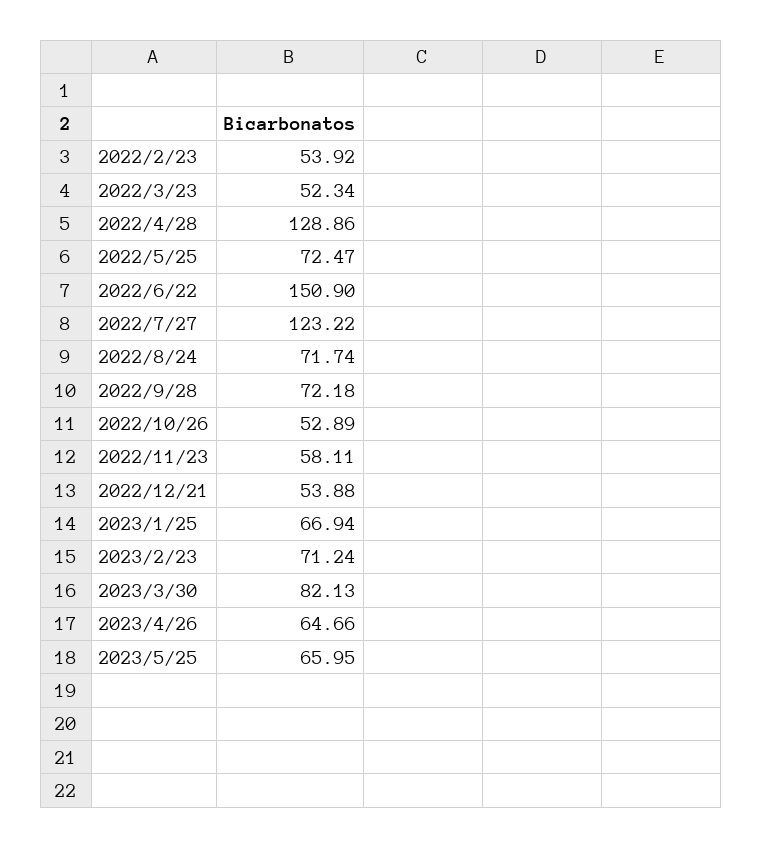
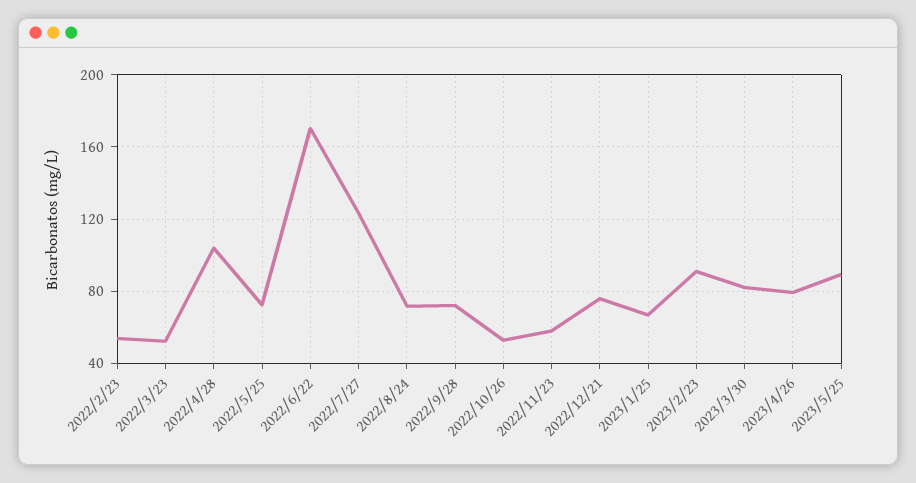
  {
    "2022/2/23": 53.92,
    "2022/3/23": 52.34,
-   "2022/4/28": 128.86,
+   "2022/4/28": 105,
    "2022/5/25": 72.47,
-   "2022/6/22": 150.9,
+   "2022/6/22": 170,
    "2022/7/27": 123.22,
    "2022/8/24": 71.74,
    "2022/9/28": 72.18,
    "2022/10/26": 52.89,
    "2022/11/23": 58.11,
-   "2022/12/21": 53.88,
+   "2022/12/21": 75,
    "2023/1/25": 66.94,
-   "2023/2/23": 71.24,
+   "2023/2/23": 90,
    "2023/3/30": 82.13,
-   "2023/4/26": 64.66,
+   "2023/4/26": 80,
-   "2023/5/25": 65.95
+   "2023/5/25": 90
  }

